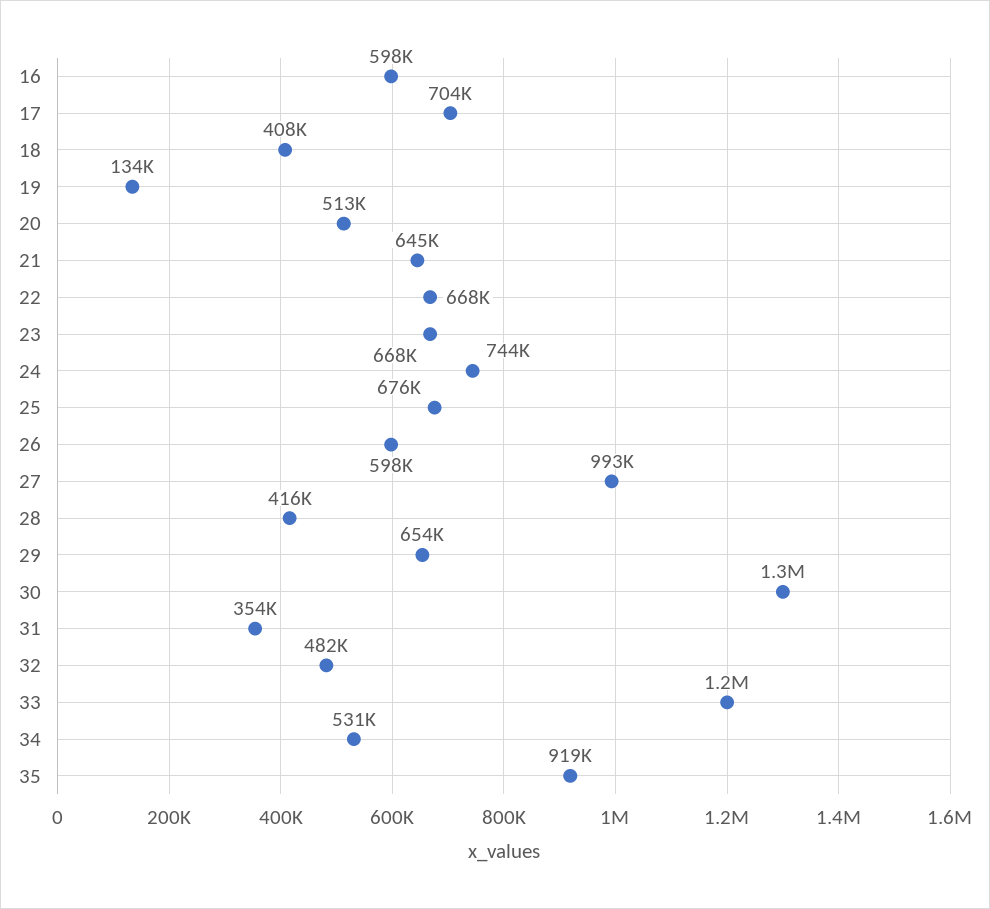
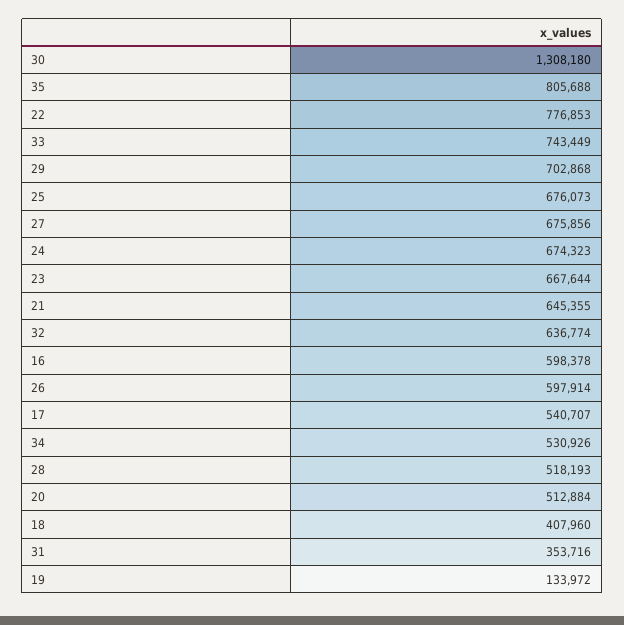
  {
    "16": 598378,
-   "17": 704000,
+   "17": 540707,
    "18": 407960,
    "19": 133972,
    "20": 512884,
    "21": 645355,
-   "22": 668000,
+   "22": 776853,
    "23": 667644,
-   "24": 744000,
+   "24": 674323,
    "25": 676073,
    "26": 597914,
-   "27": 993000,
+   "27": 675856,
-   "28": 416000,
+   "28": 518193,
-   "29": 654000,
+   "29": 702868,
    "30": 1308180,
    "31": 353716,
-   "32": 482000,
+   "32": 636774,
-   "33": 1200000,
+   "33": 743449,
    "34": 530926,
-   "35": 919000
+   "35": 805688
  }

